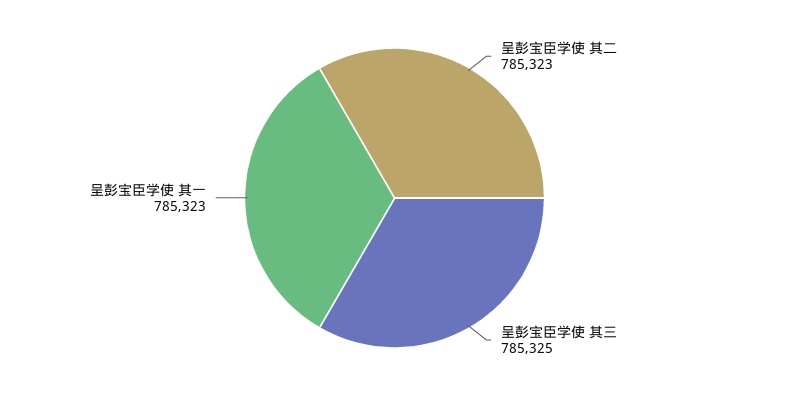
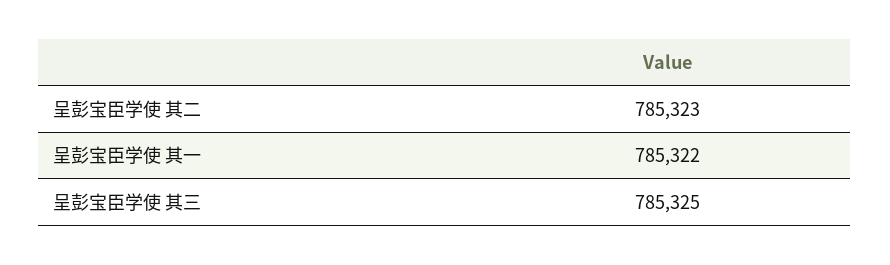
  {
    "呈彭宝臣学使 其二": 785323,
    "呈彭宝臣学使 其三": 785325,
-   "呈彭宝臣学使 其一": 785323
+   "呈彭宝臣学使 其一": 785322
  }

